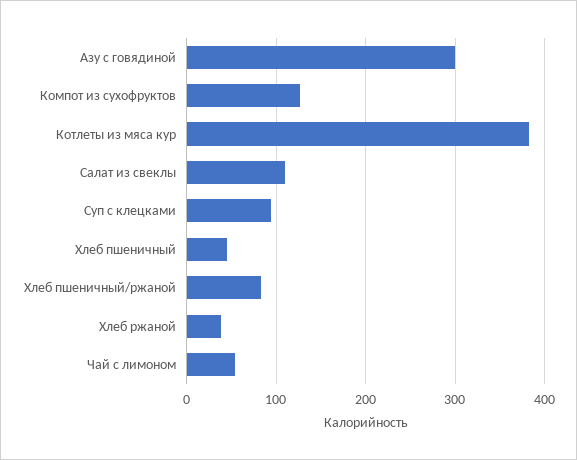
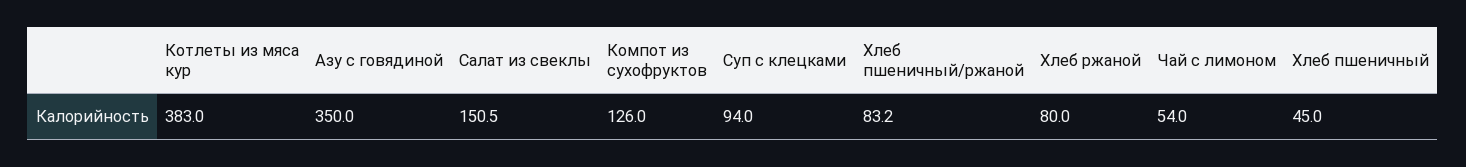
  {
-   "Азу с говядиной": 300,
+   "Азу с говядиной": 350,
    "Компот из сухофруктов": 126,
    "Котлеты из мяса кур": 383,
-   "Салат из свеклы": 110,
+   "Салат из свеклы": 150.5,
    "Суп с клецками": 94,
    "Хлеб пшеничный": 45,
    "Хлеб пшеничный/ржаной": 83.2,
-   "Хлеб ржаной": 40,
+   "Хлеб ржаной": 80,
    "Чай с лимоном": 54
  }

